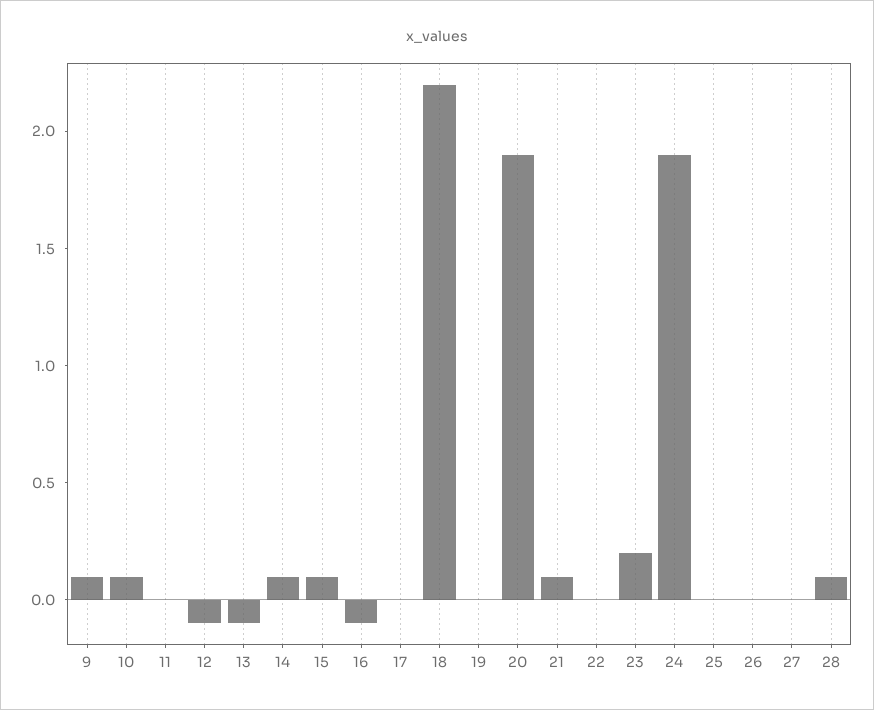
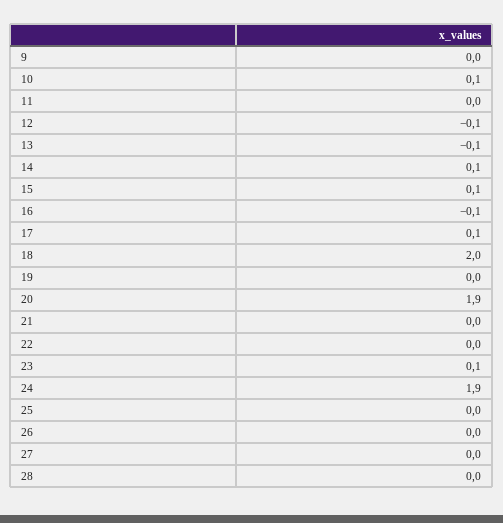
  {
-   "9": 0.1,
+   "9": 0,
    "10": 0.1,
    "11": 0,
    "12": -0.1,
    "13": -0.1,
    "14": 0.1,
    "15": 0.1,
    "16": -0.1,
-   "17": 0,
+   "17": 0.1,
-   "18": 2.2,
+   "18": 2,
    "19": 0,
    "20": 1.9,
-   "21": 0.1,
+   "21": 0,
    "22": 0,
-   "23": 0.2,
+   "23": 0.1,
    "24": 1.9,
    "25": 0,
    "26": 0,
    "27": 0,
-   "28": 0.1
+   "28": 0
  }

